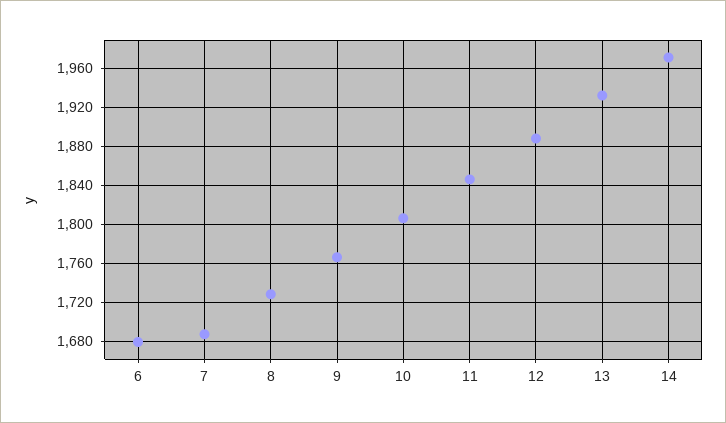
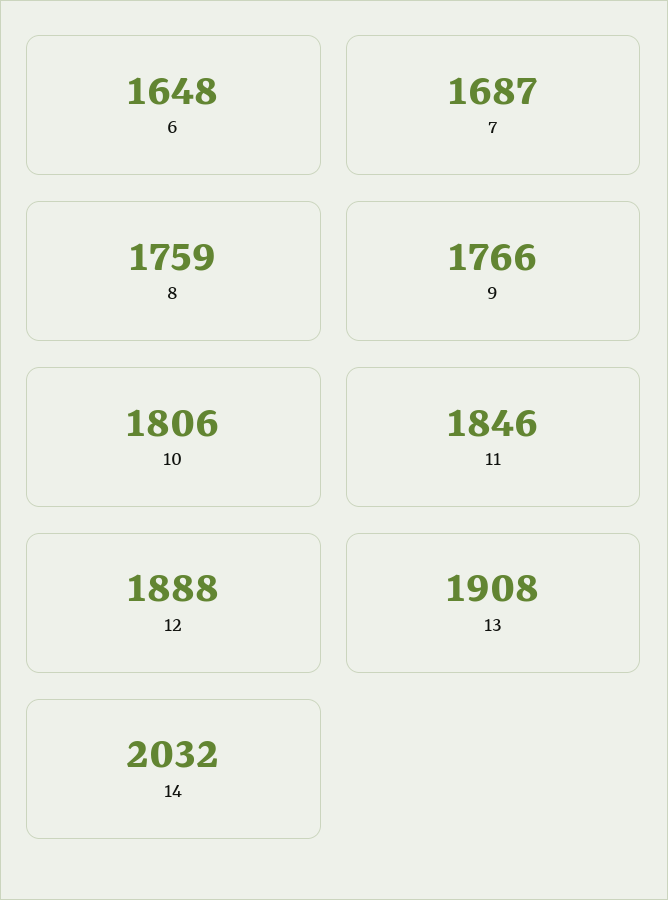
  {
-   "6": 1680,
+   "6": 1648,
    "7": 1687,
-   "8": 1730,
+   "8": 1759,
    "9": 1766,
    "10": 1806,
    "11": 1846,
    "12": 1888,
-   "13": 1930,
+   "13": 1908,
-   "14": 1970
+   "14": 2032
  }

